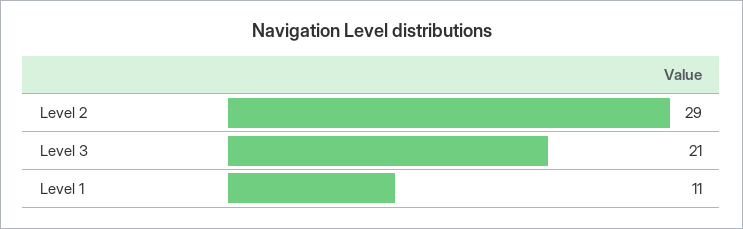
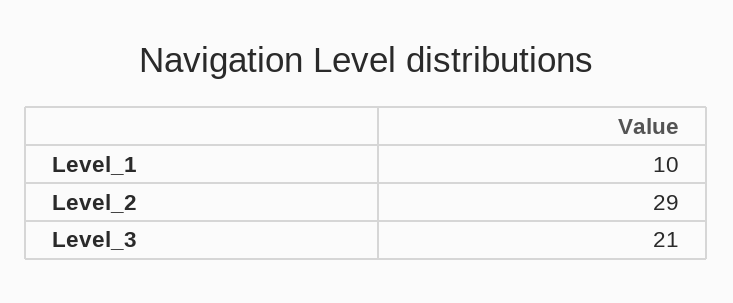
  {
    "Level 2": 29,
    "Level 3": 21,
-   "Level 1": 11
+   "Level 1": 10
  }

